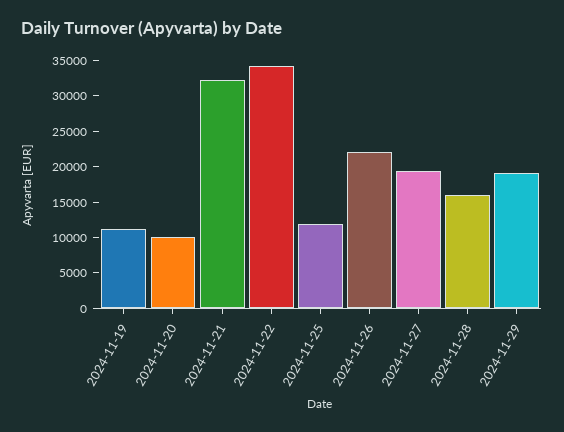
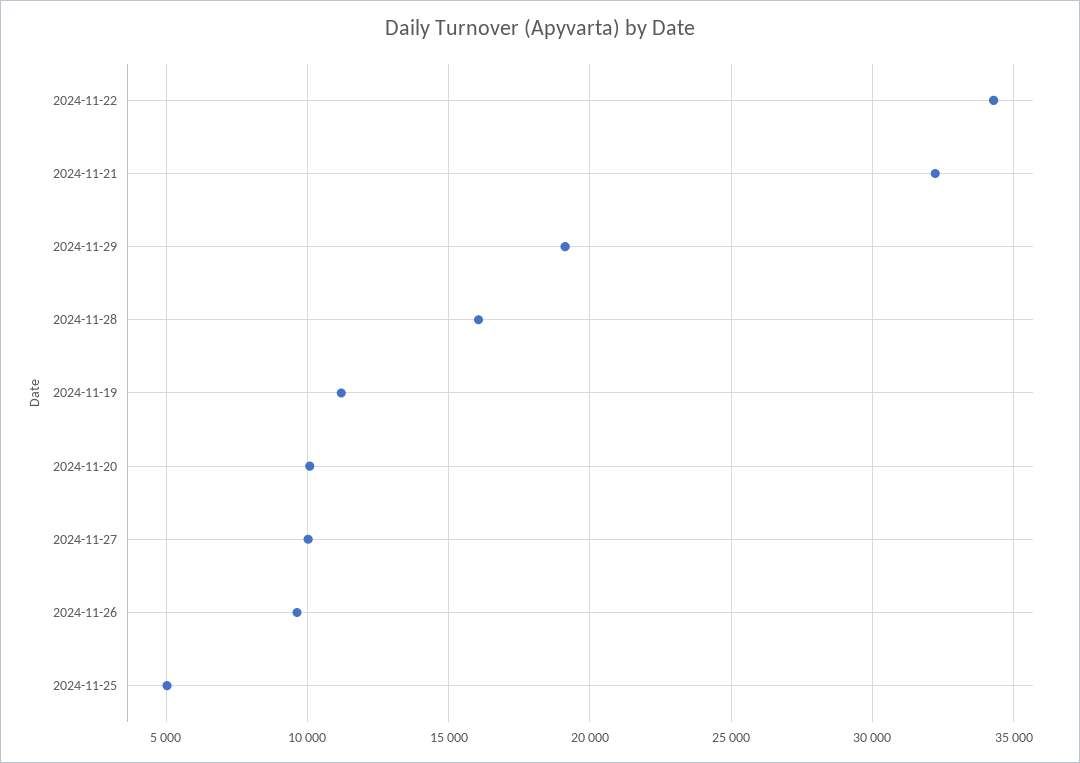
  {
    "2024-11-19": 11000,
    "2024-11-20": 10000,
    "2024-11-21": 32000,
    "2024-11-22": 34500,
-   "2024-11-25": 12500,
+   "2024-11-25": 5000,
-   "2024-11-26": 22500,
+   "2024-11-26": 9500,
-   "2024-11-27": 20000,
+   "2024-11-27": 10000,
    "2024-11-28": 16000,
    "2024-11-29": 19000
  }

